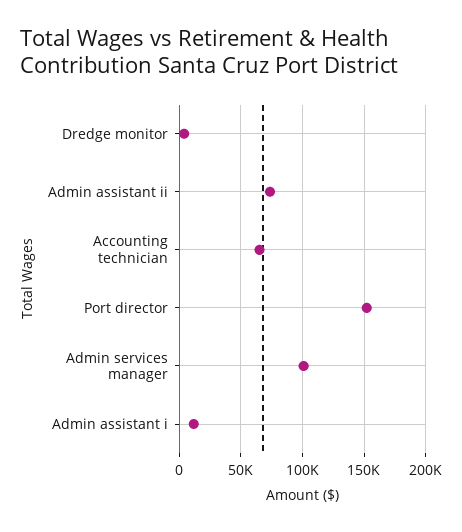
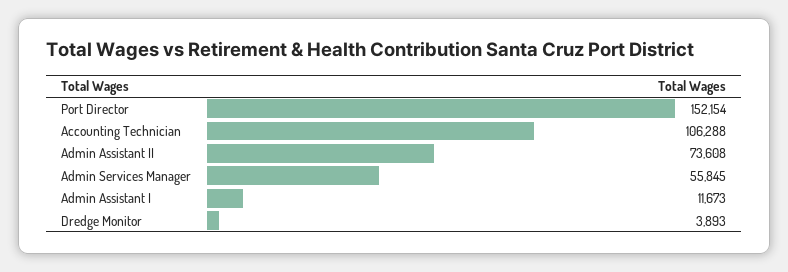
  {
    "Dredge monitor": 3893,
    "Admin assistant ii": 73608,
-   "Accounting technician": 65000,
+   "Accounting technician": 106288,
    "Port director": 152154,
-   "Admin services manager": 100000,
+   "Admin services manager": 55845,
    "Admin assistant i": 11673
  }

